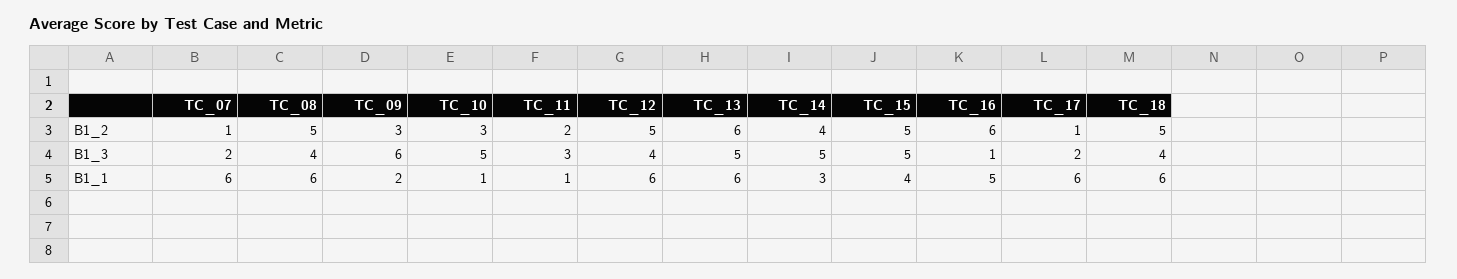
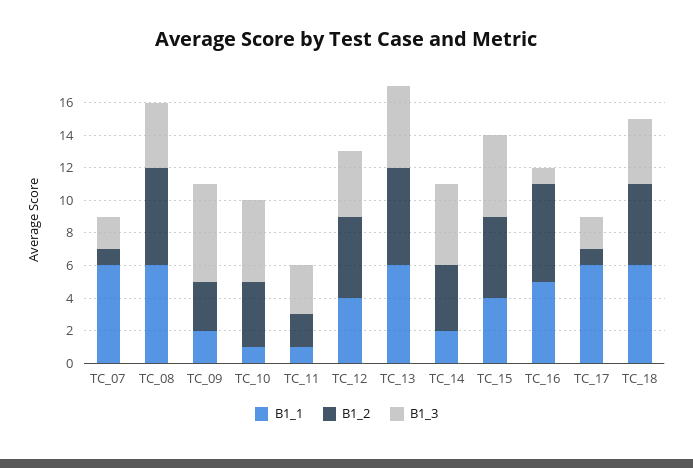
  {
    "B1_2": {
      "TC_07": 1,
-     "TC_08": 5,
+     "TC_08": 6,
      "TC_09": 3,
-     "TC_10": 3,
+     "TC_10": 4,
      "TC_11": 2,
      "TC_12": 5,
      "TC_13": 6,
      "TC_14": 4,
      "TC_15": 5,
      "TC_16": 6,
      "TC_17": 1,
      "TC_18": 5
    },
    "B1_3": {
      "TC_07": 2,
      "TC_08": 4,
      "TC_09": 6,
      "TC_10": 5,
      "TC_11": 3,
      "TC_12": 4,
      "TC_13": 5,
      "TC_14": 5,
      "TC_15": 5,
      "TC_16": 1,
      "TC_17": 2,
      "TC_18": 4
    },
    "B1_1": {
      "TC_07": 6,
      "TC_08": 6,
      "TC_09": 2,
      "TC_10": 1,
      "TC_11": 1,
-     "TC_12": 6,
+     "TC_12": 4,
      "TC_13": 6,
-     "TC_14": 3,
+     "TC_14": 2,
      "TC_15": 4,
      "TC_16": 5,
      "TC_17": 6,
      "TC_18": 6
    }
  }

